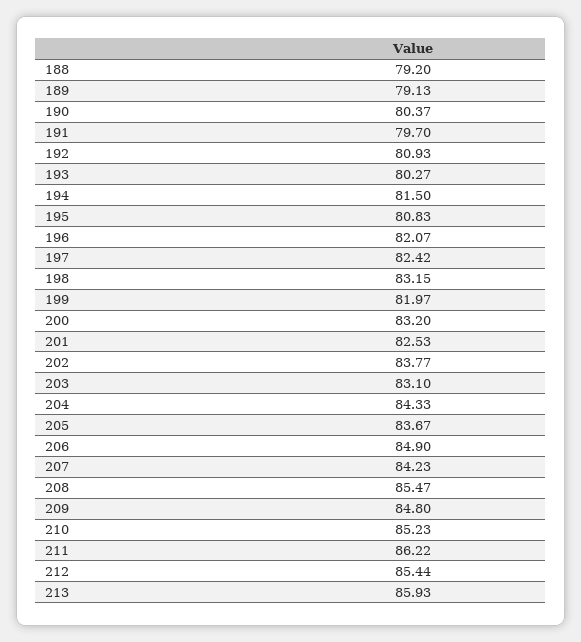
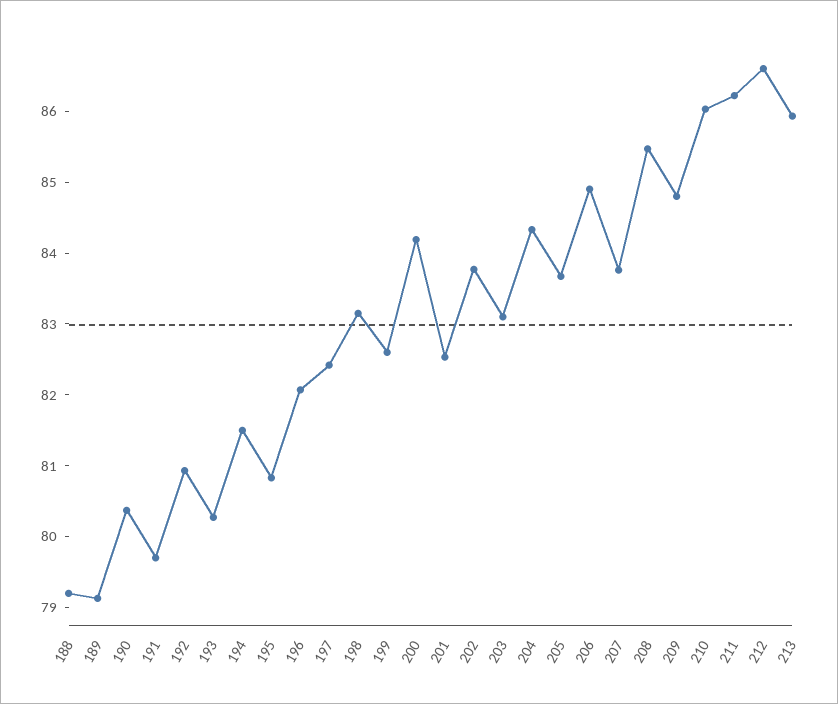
  {
    "188": 79.2,
    "189": 79.13,
    "190": 80.37,
    "191": 79.7,
    "192": 80.93,
    "193": 80.27,
    "194": 81.5,
    "195": 80.83,
    "196": 82.07,
    "197": 82.42,
    "198": 83.15,
-   "199": 81.97,
+   "199": 82.6,
-   "200": 83.2,
+   "200": 84.2,
    "201": 82.53,
    "202": 83.77,
    "203": 83.1,
    "204": 84.33,
    "205": 83.67,
    "206": 84.9,
-   "207": 84.23,
+   "207": 83.8,
    "208": 85.47,
    "209": 84.8,
-   "210": 85.23,
+   "210": 86,
    "211": 86.22,
-   "212": 85.44,
+   "212": 86.6,
    "213": 85.93
  }

